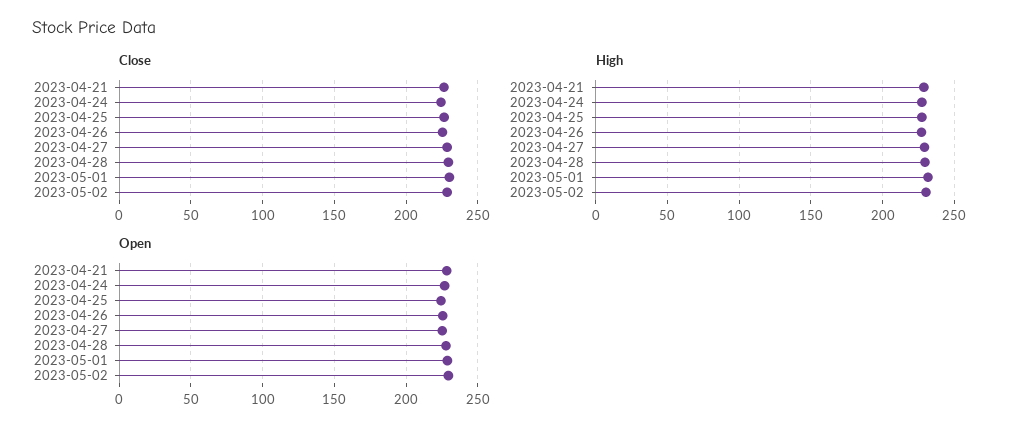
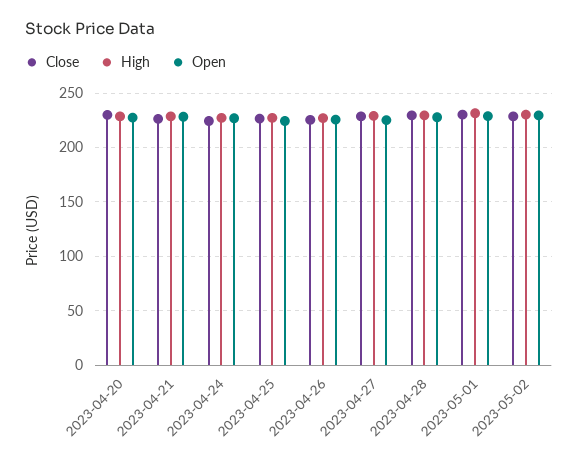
  {
    "Close": {
      "2023-04-21": 225,
      "2023-04-24": 225,
      "2023-04-25": 225,
      "2023-04-26": 225,
      "2023-04-27": 230,
      "2023-04-28": 230,
      "2023-05-01": 230,
-     "2023-05-02": 230
+     "2023-05-02": 230,
+     "2023-04-20": 230
    },
    "High": {
      "2023-04-21": 230,
      "2023-04-24": 225,
      "2023-04-25": 225,
      "2023-04-26": 225,
      "2023-04-27": 230,
      "2023-04-28": 230,
      "2023-05-01": 230,
-     "2023-05-02": 230
+     "2023-05-02": 230,
+     "2023-04-20": 230
    },
    "Open": {
      "2023-04-21": 230,
      "2023-04-24": 225,
      "2023-04-25": 225,
      "2023-04-26": 225,
      "2023-04-27": 225,
      "2023-04-28": 230,
      "2023-05-01": 230,
-     "2023-05-02": 230
+     "2023-05-02": 230,
+     "2023-04-20": 230
    }
  }

